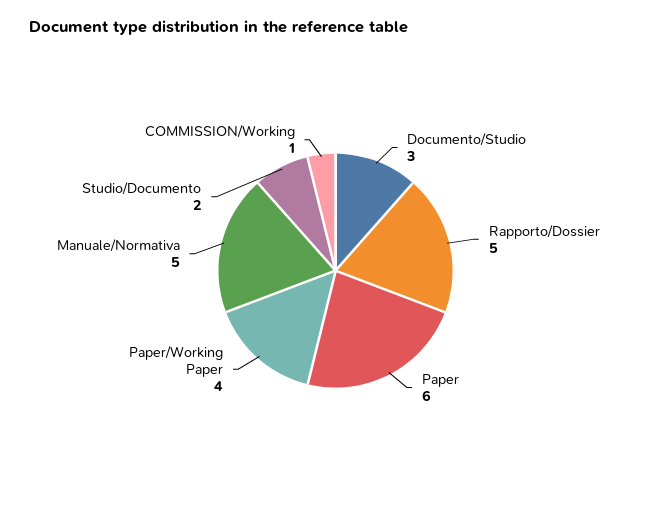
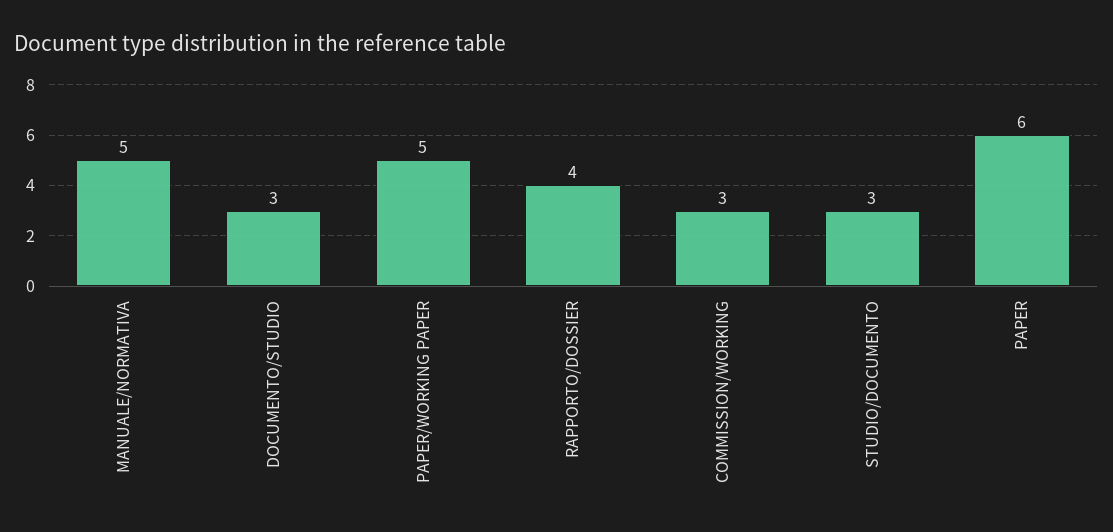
  {
    "Documento/Studio": 3,
-   "Rapporto/Dossier": 5,
+   "Rapporto/Dossier": 4,
    "Paper": 6,
-   "Paper/Working Paper": 4,
+   "Paper/Working Paper": 5,
    "Manuale/Normativa": 5,
-   "Studio/Documento": 2,
+   "Studio/Documento": 3,
-   "COMMISSION/Working": 1
+   "COMMISSION/Working": 3
  }

